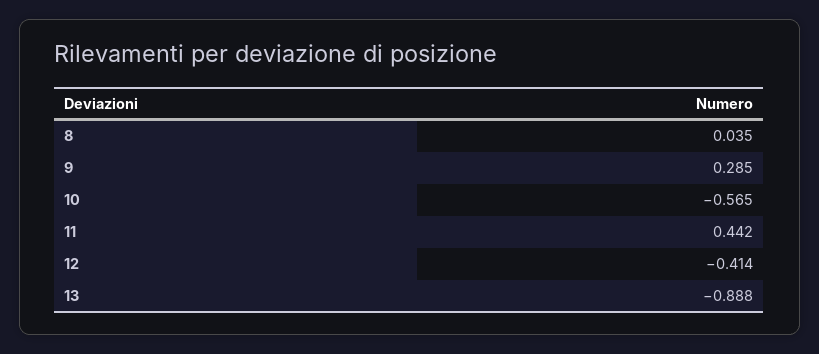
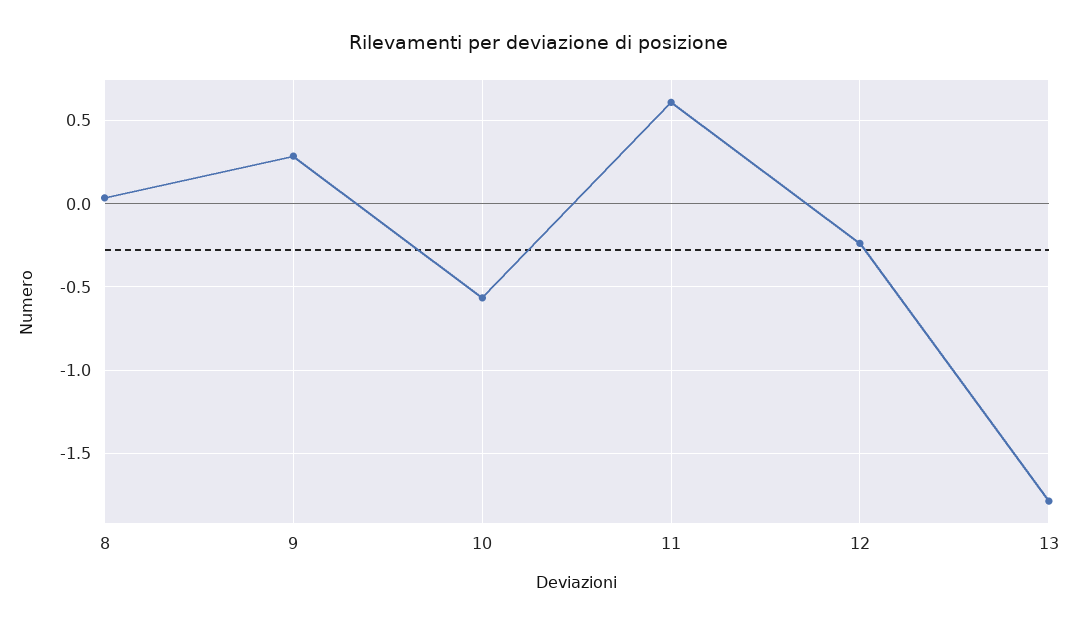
  {
    "8": 0.035,
    "9": 0.285,
    "10": -0.565,
-   "11": 0.442,
+   "11": 0.6,
-   "12": -0.414,
+   "12": -0.25,
-   "13": -0.888
+   "13": -1.8
  }

